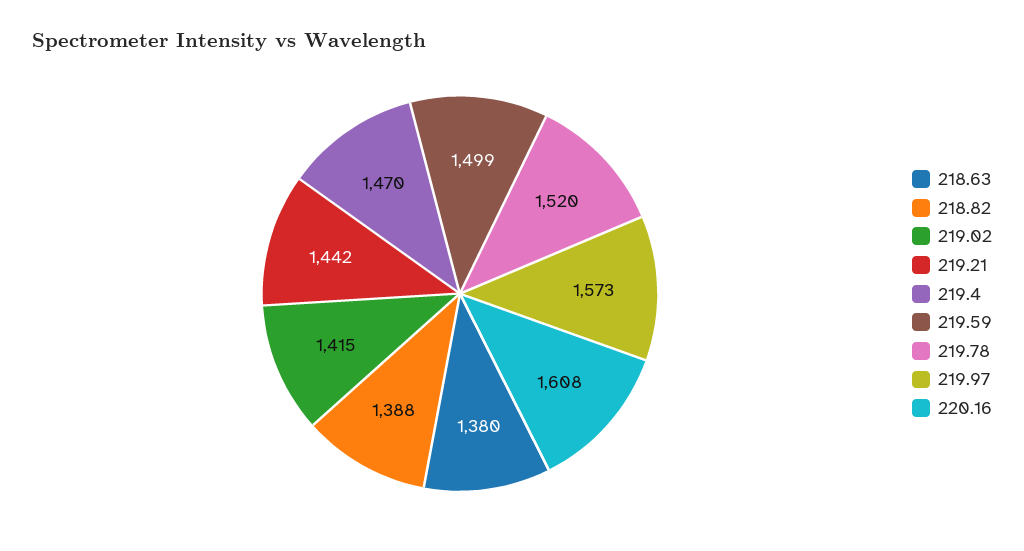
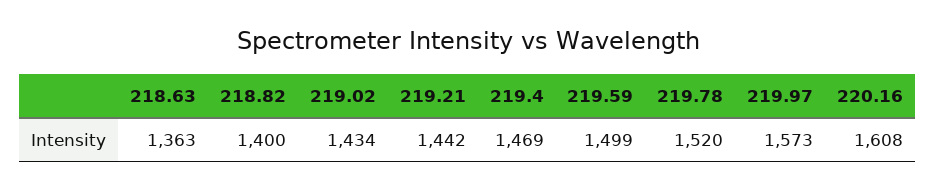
  {
-   "218.63": 1380,
+   "218.63": 1363,
-   "218.82": 1388,
+   "218.82": 1400,
-   "219.02": 1415,
+   "219.02": 1434,
    "219.21": 1442,
-   "219.4": 1470,
+   "219.4": 1469,
    "219.59": 1499,
    "219.78": 1520,
    "219.97": 1573,
    "220.16": 1608
  }

